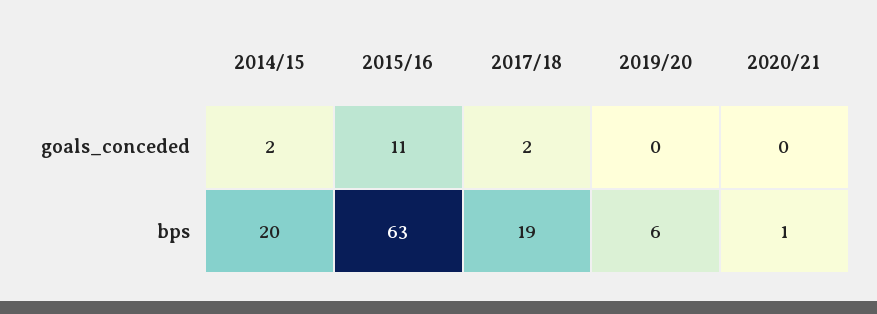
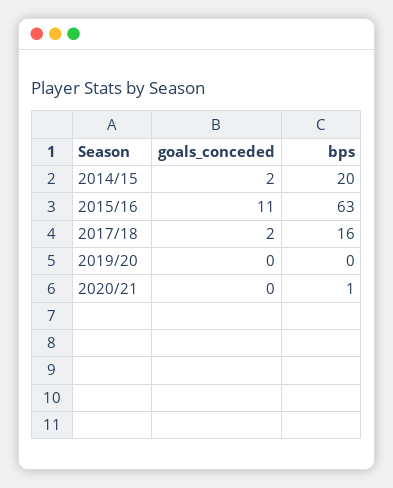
  {
    "2014/15": {
      "goals_conceded": 2,
      "bps": 20
    },
    "2015/16": {
      "goals_conceded": 11,
      "bps": 63
    },
    "2017/18": {
      "goals_conceded": 2,
-     "bps": 19
+     "bps": 16
    },
    "2019/20": {
      "goals_conceded": 0,
-     "bps": 6
+     "bps": 0
    },
    "2020/21": {
      "goals_conceded": 0,
      "bps": 1
    }
  }

